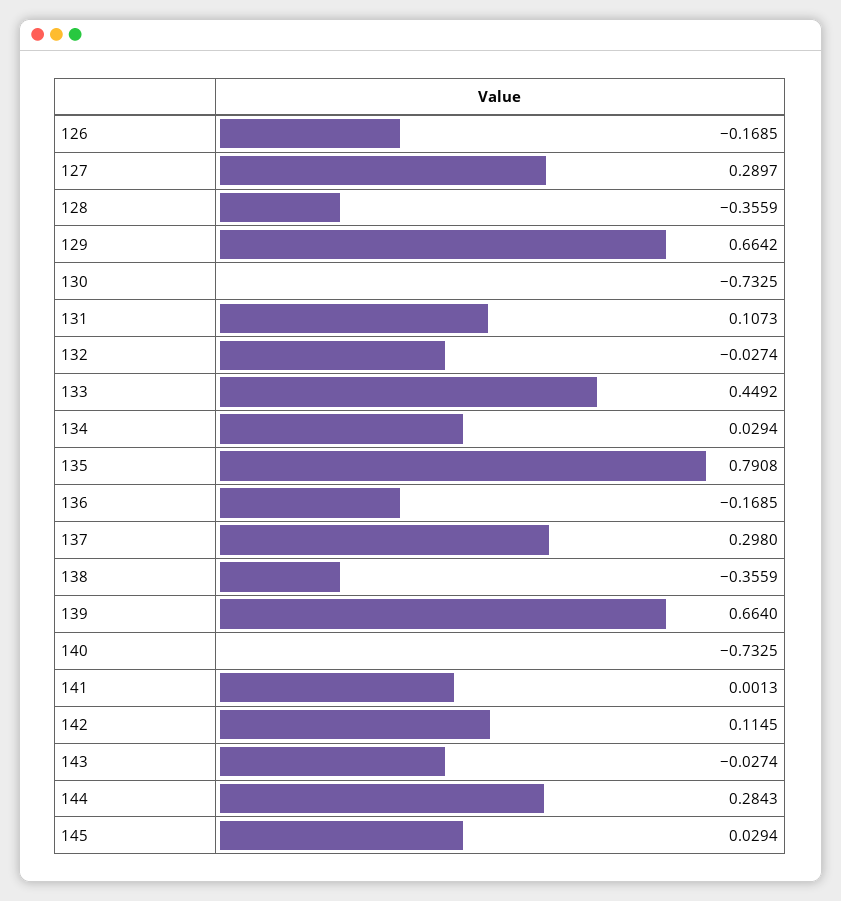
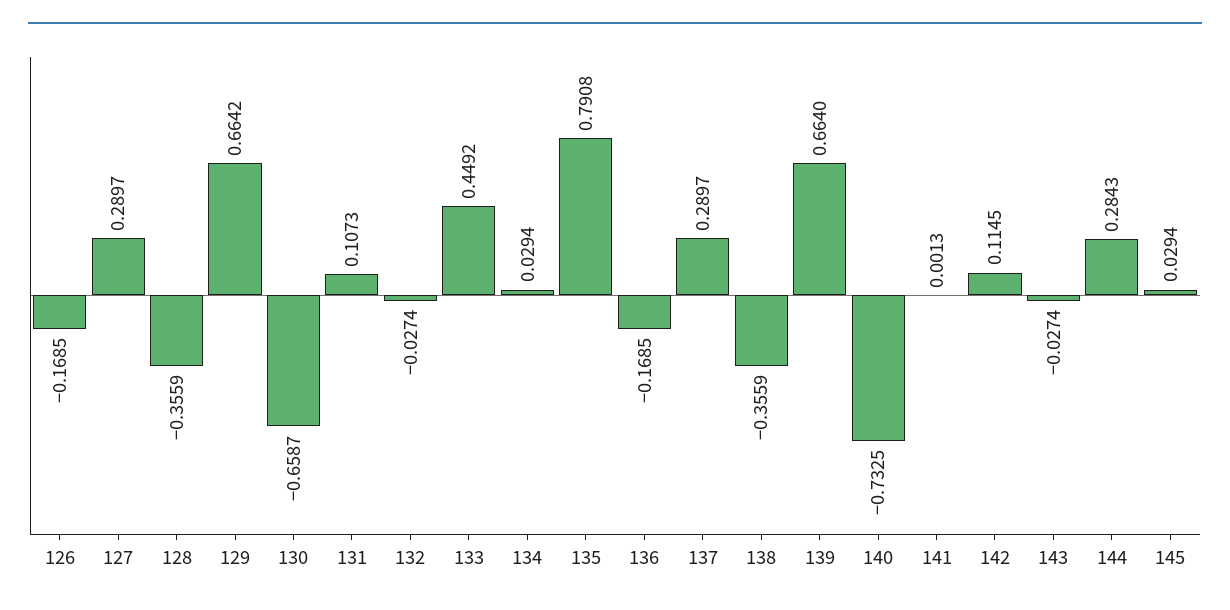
  {
    "126": -0.1685,
    "127": 0.2897,
    "128": -0.3559,
    "129": 0.6642,
-   "130": -0.7325,
+   "130": -0.6587,
    "131": 0.1073,
    "132": -0.0274,
    "133": 0.4492,
    "134": 0.0294,
    "135": 0.7908,
    "136": -0.1685,
-   "137": 0.298,
+   "137": 0.2897,
    "138": -0.3559,
    "139": 0.664,
    "140": -0.7325,
    "141": 0.0013,
    "142": 0.1145,
    "143": -0.0274,
    "144": 0.2843,
    "145": 0.0294
  }

